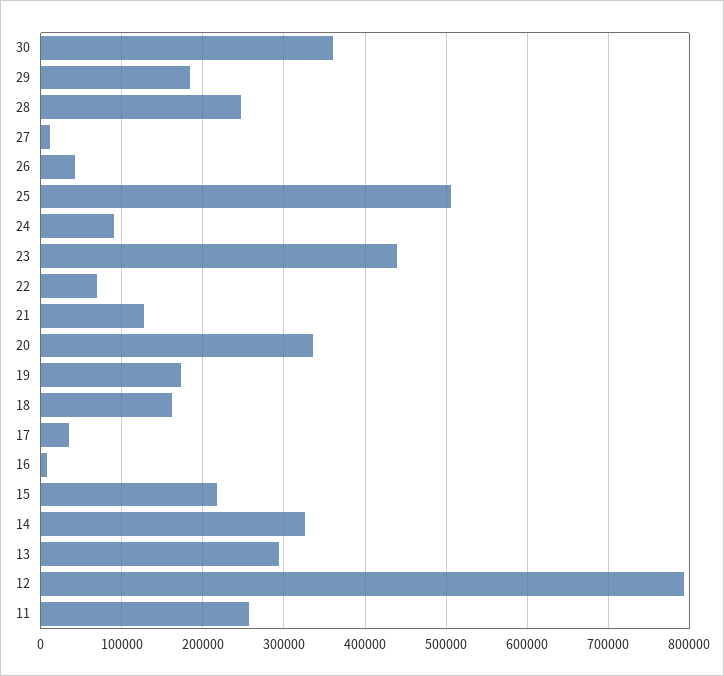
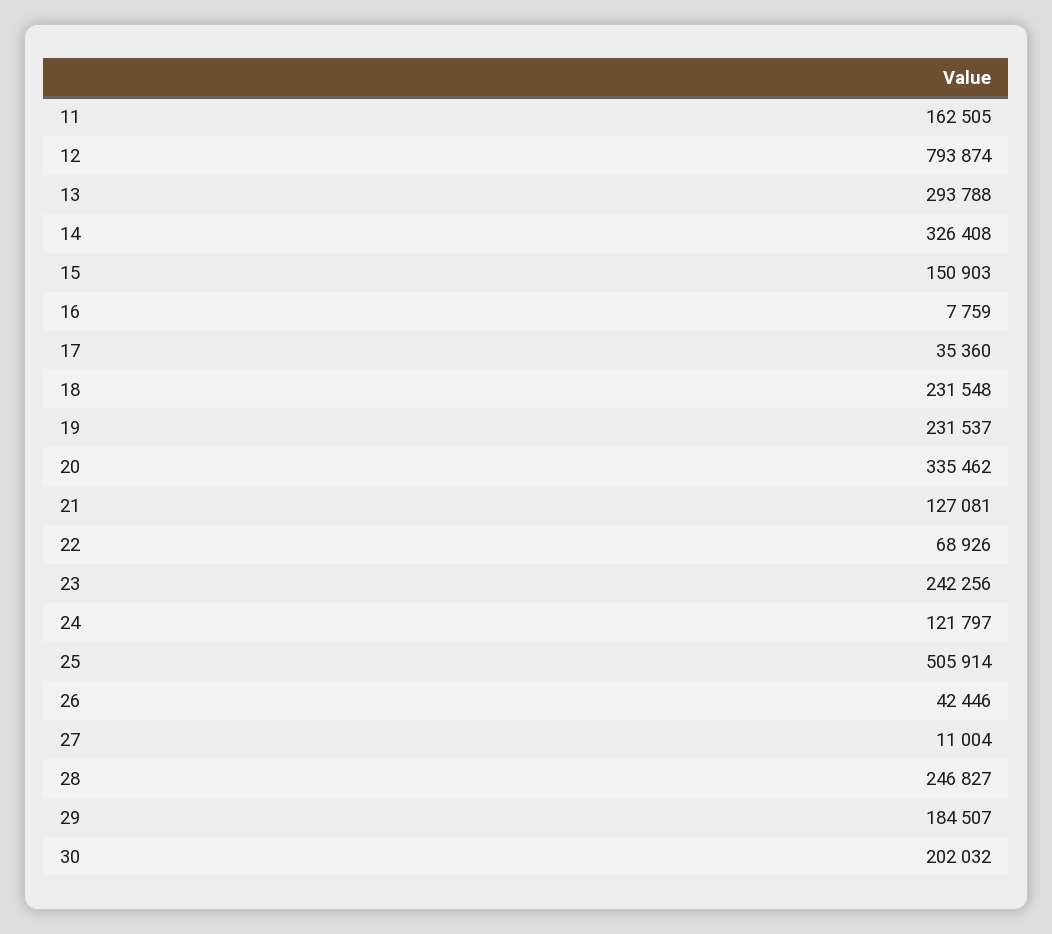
  {
-   "30": 360000,
+   "30": 202032,
    "29": 184507,
    "28": 246827,
    "27": 11004,
    "26": 42446,
    "25": 505914,
-   "24": 90000,
+   "24": 121797,
-   "23": 440000,
+   "23": 242256,
    "22": 68926,
    "21": 127081,
    "20": 335462,
-   "19": 170000,
+   "19": 231537,
-   "18": 160000,
+   "18": 231548,
    "17": 35360,
    "16": 7759,
-   "15": 220000,
+   "15": 150903,
    "14": 326408,
    "13": 293788,
    "12": 793874,
-   "11": 260000
+   "11": 162505
  }

